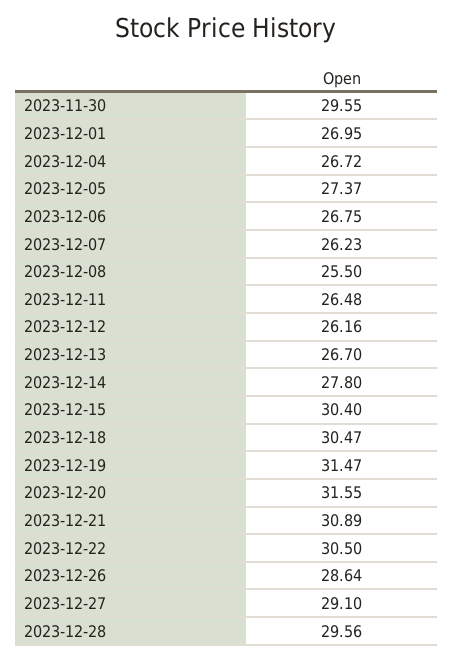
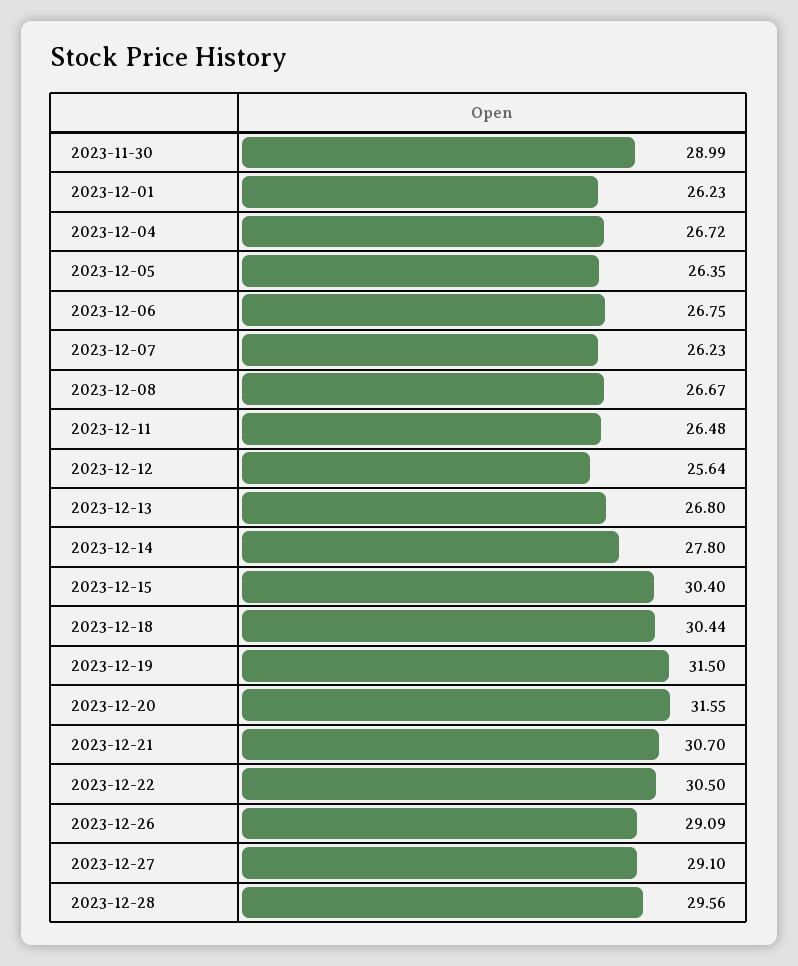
  {
-   "2023-11-30": 29.55,
+   "2023-11-30": 28.99,
-   "2023-12-01": 26.95,
+   "2023-12-01": 26.23,
    "2023-12-04": 26.72,
-   "2023-12-05": 27.37,
+   "2023-12-05": 26.35,
    "2023-12-06": 26.75,
    "2023-12-07": 26.23,
-   "2023-12-08": 25.5,
+   "2023-12-08": 26.67,
    "2023-12-11": 26.48,
-   "2023-12-12": 26.16,
+   "2023-12-12": 25.64,
-   "2023-12-13": 26.7,
+   "2023-12-13": 26.8,
    "2023-12-14": 27.8,
    "2023-12-15": 30.4,
-   "2023-12-18": 30.47,
+   "2023-12-18": 30.44,
-   "2023-12-19": 31.47,
+   "2023-12-19": 31.5,
    "2023-12-20": 31.55,
-   "2023-12-21": 30.89,
+   "2023-12-21": 30.7,
    "2023-12-22": 30.5,
-   "2023-12-26": 28.64,
+   "2023-12-26": 29.09,
    "2023-12-27": 29.1,
    "2023-12-28": 29.56
  }

